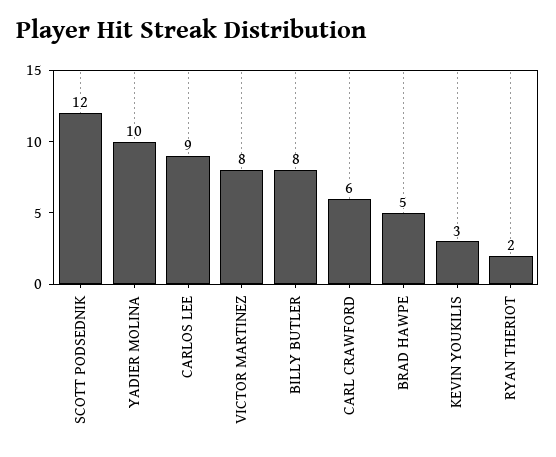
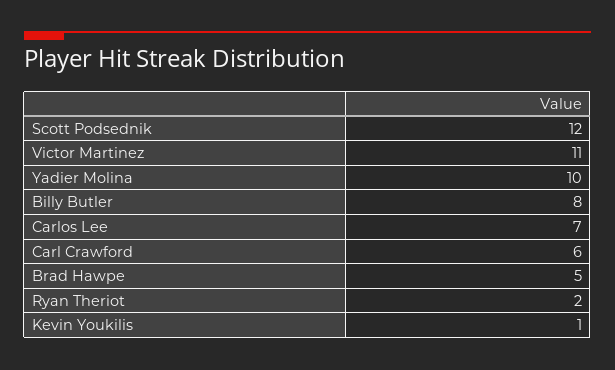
  {
    "SCOTT PODSEDNIK": 12,
    "YADIER MOLINA": 10,
-   "CARLOS LEE": 9,
+   "CARLOS LEE": 7,
-   "VICTOR MARTINEZ": 8,
+   "VICTOR MARTINEZ": 11,
    "BILLY BUTLER": 8,
    "CARL CRAWFORD": 6,
    "BRAD HAWPE": 5,
-   "KEVIN YOUKILIS": 3,
+   "KEVIN YOUKILIS": 1,
    "RYAN THERIOT": 2
  }

